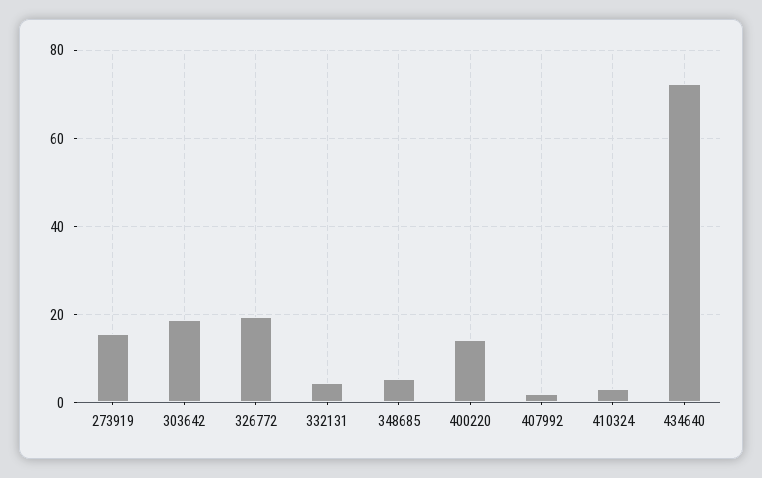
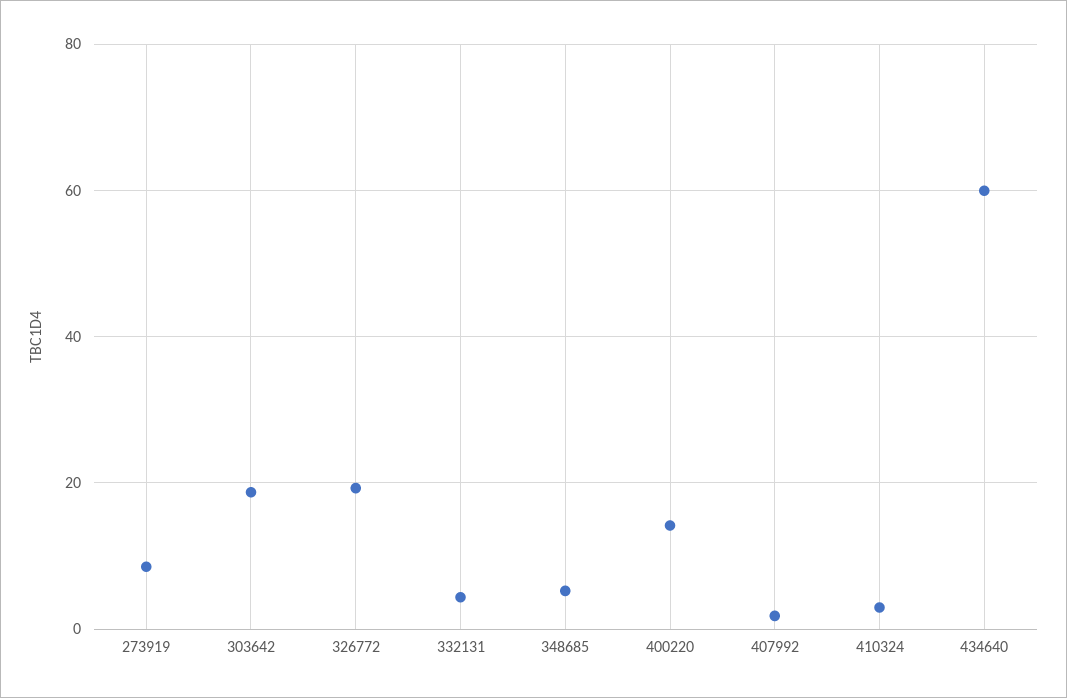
  {
-   "273919": 16,
+   "273919": 8,
    "303642": 18,
    "326772": 20,
    "332131": 4,
    "348685": 6,
    "400220": 14,
    "407992": 2,
    "410324": 2,
-   "434640": 72
+   "434640": 60
  }

